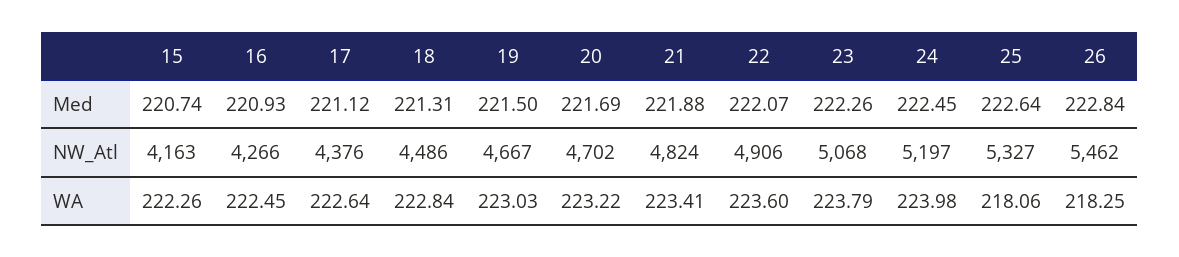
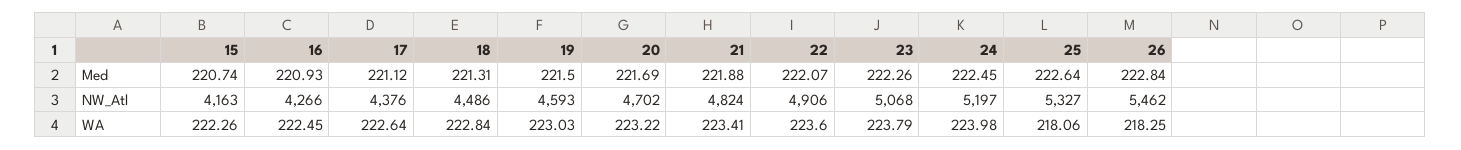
  {
    "15": {
      "Med": 220.74,
      "NW_Atl": 4163,
      "WA": 222.26
    },
    "16": {
      "Med": 220.93,
      "NW_Atl": 4266,
      "WA": 222.45
    },
    "17": {
      "Med": 221.12,
      "NW_Atl": 4376,
      "WA": 222.64
    },
    "18": {
      "Med": 221.31,
      "NW_Atl": 4486,
      "WA": 222.84
    },
    "19": {
      "Med": 221.5,
-     "NW_Atl": 4667,
+     "NW_Atl": 4593,
      "WA": 223.03
    },
    "20": {
      "Med": 221.69,
      "NW_Atl": 4702,
      "WA": 223.22
    },
    "21": {
      "Med": 221.88,
      "NW_Atl": 4824,
      "WA": 223.41
    },
    "22": {
      "Med": 222.07,
      "NW_Atl": 4906,
      "WA": 223.6
    },
    "23": {
      "Med": 222.26,
      "NW_Atl": 5068,
      "WA": 223.79
    },
    "24": {
      "Med": 222.45,
      "NW_Atl": 5197,
      "WA": 223.98
    },
    "25": {
      "Med": 222.64,
      "NW_Atl": 5327,
      "WA": 218.06
    },
    "26": {
      "Med": 222.84,
      "NW_Atl": 5462,
      "WA": 218.25
    }
  }

